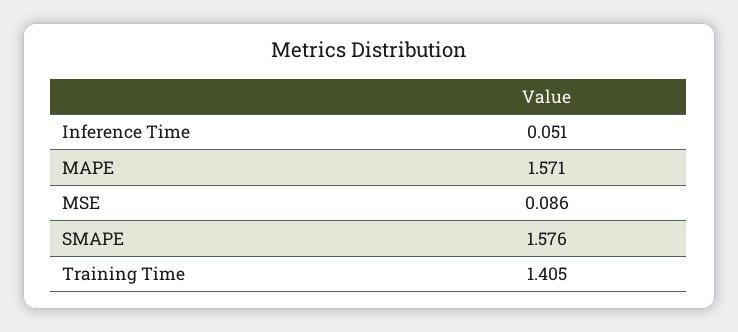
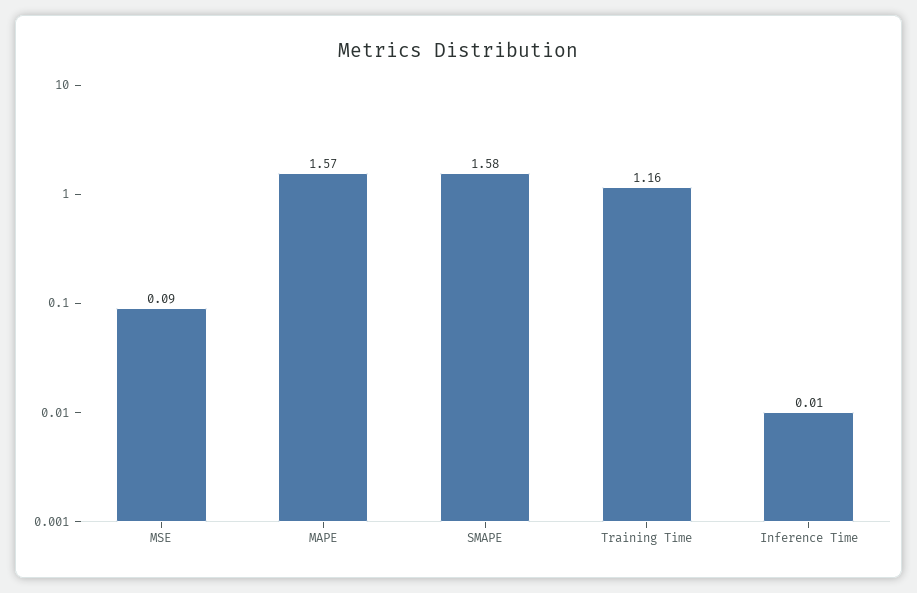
  {
-   "Inference Time": 0.051,
+   "Inference Time": 0.01,
    "MAPE": 1.571,
    "MSE": 0.086,
    "SMAPE": 1.576,
-   "Training Time": 1.405
+   "Training Time": 1.16
  }

